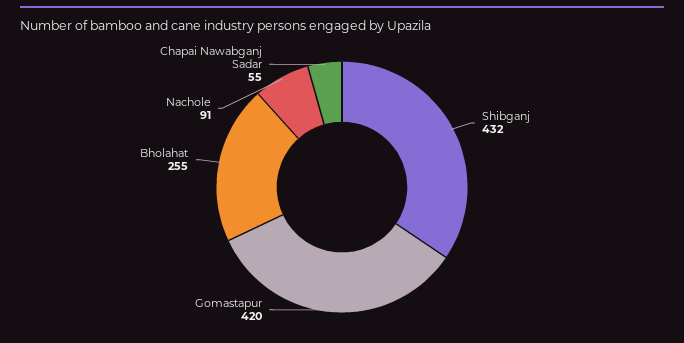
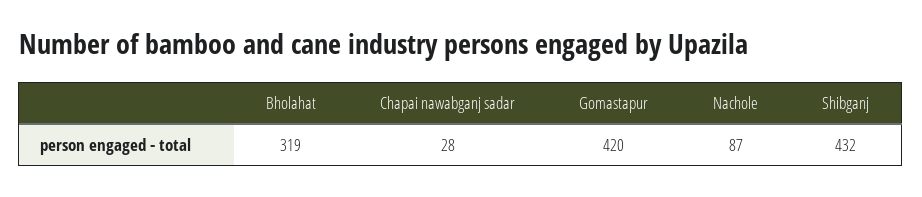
  {
    "Shibganj": 432,
    "Gomastapur": 420,
-   "Bholahat": 255,
+   "Bholahat": 319,
-   "Nachole": 91,
+   "Nachole": 87,
-   "Chapai Nawabganj Sadar": 55
+   "Chapai Nawabganj Sadar": 28
  }

